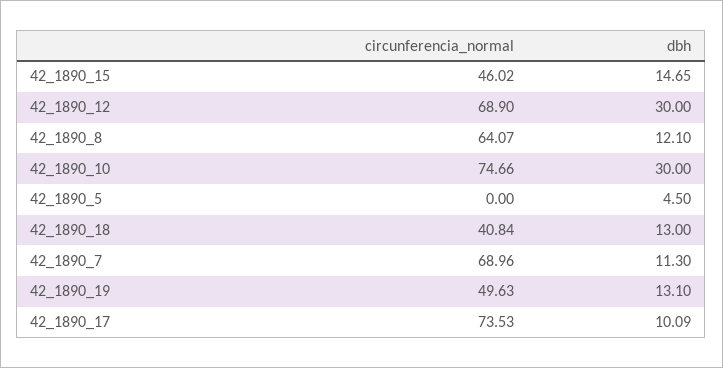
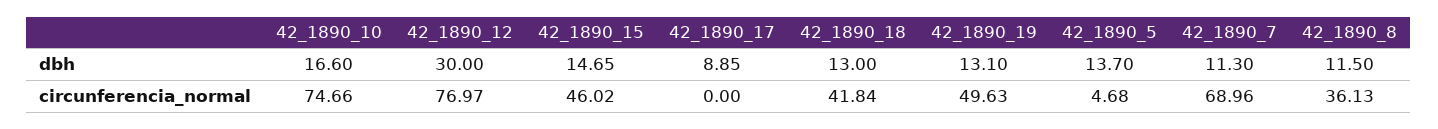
  {
    "circunferencia_normal": {
      "42_1890_15": 46.02,
-     "42_1890_12": 68.9,
+     "42_1890_12": 76.97,
-     "42_1890_8": 64.07,
+     "42_1890_8": 36.13,
      "42_1890_10": 74.66,
-     "42_1890_5": 0,
+     "42_1890_5": 4.68,
-     "42_1890_18": 40.84,
+     "42_1890_18": 41.84,
      "42_1890_7": 68.96,
      "42_1890_19": 49.63,
-     "42_1890_17": 73.53
+     "42_1890_17": 0
    },
    "dbh": {
      "42_1890_15": 14.65,
      "42_1890_12": 30,
-     "42_1890_8": 12.1,
+     "42_1890_8": 11.5,
-     "42_1890_10": 30,
+     "42_1890_10": 16.6,
-     "42_1890_5": 4.5,
+     "42_1890_5": 13.7,
      "42_1890_18": 13,
      "42_1890_7": 11.3,
      "42_1890_19": 13.1,
-     "42_1890_17": 10.09
+     "42_1890_17": 8.85
    }
  }

